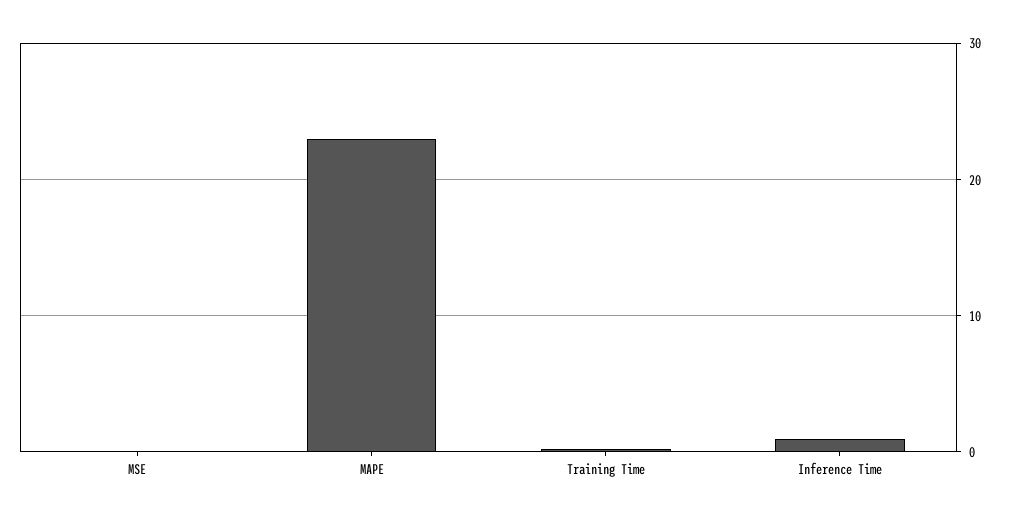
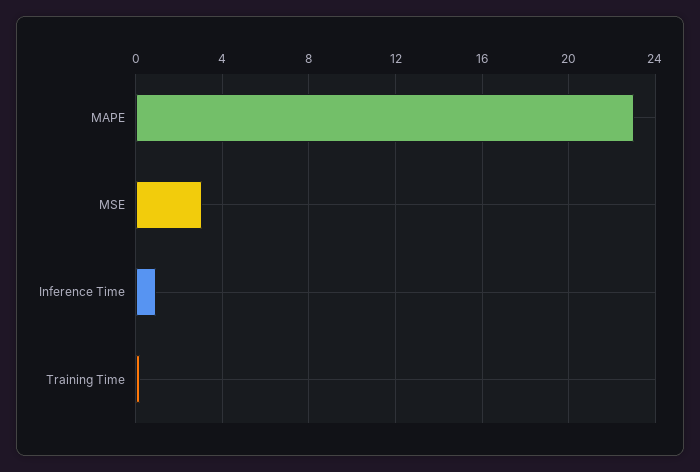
  {
-   "MSE": 0,
+   "MSE": 3,
    "MAPE": 23,
    "Training Time": 0,
    "Inference Time": 1
  }

